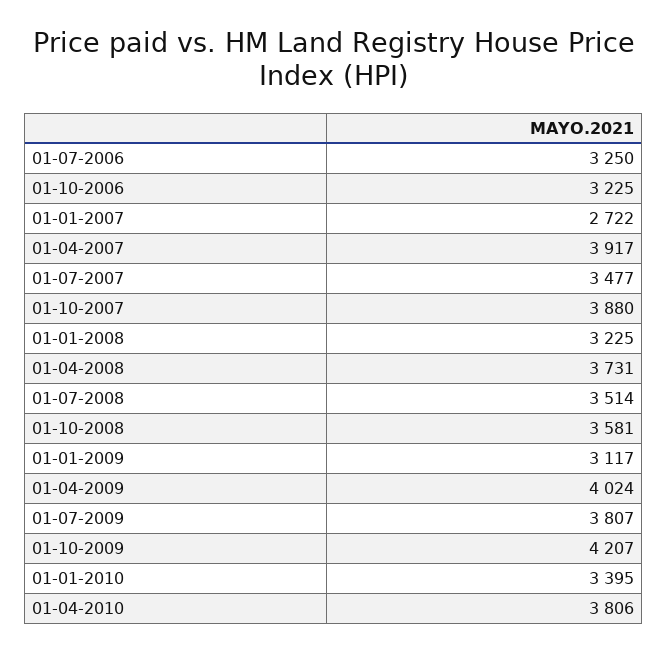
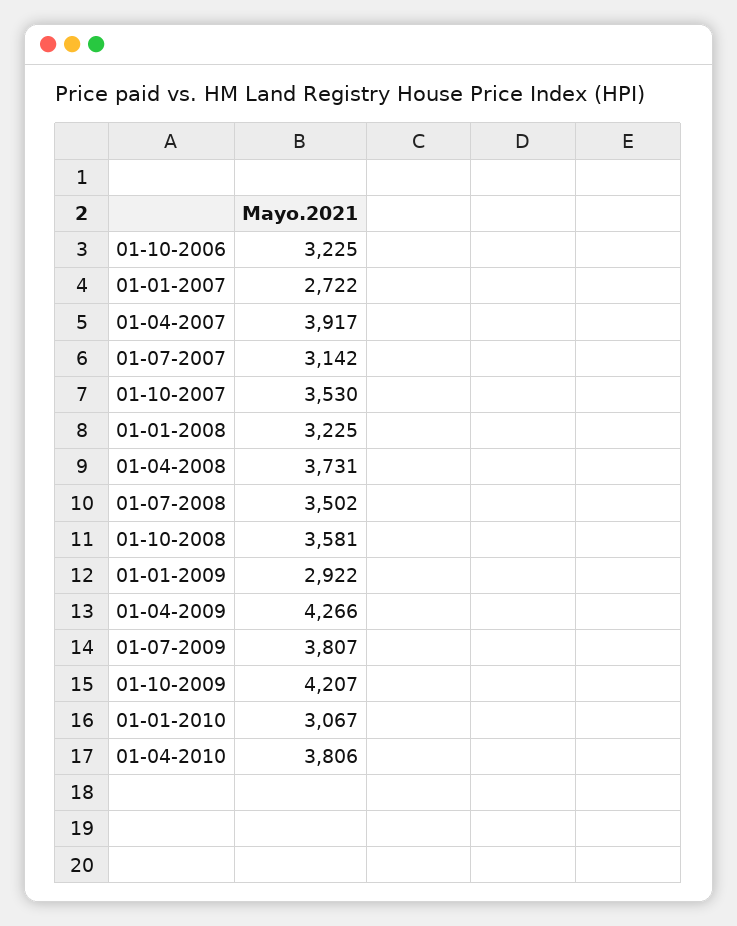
  {
-   "01-07-2006": 3250,
    "01-10-2006": 3225,
    "01-01-2007": 2722,
    "01-04-2007": 3917,
-   "01-07-2007": 3477,
+   "01-07-2007": 3142,
-   "01-10-2007": 3880,
+   "01-10-2007": 3530,
    "01-01-2008": 3225,
    "01-04-2008": 3731,
-   "01-07-2008": 3514,
+   "01-07-2008": 3502,
    "01-10-2008": 3581,
-   "01-01-2009": 3117,
+   "01-01-2009": 2922,
-   "01-04-2009": 4024,
+   "01-04-2009": 4266,
    "01-07-2009": 3807,
    "01-10-2009": 4207,
-   "01-01-2010": 3395,
+   "01-01-2010": 3067,
    "01-04-2010": 3806
  }

